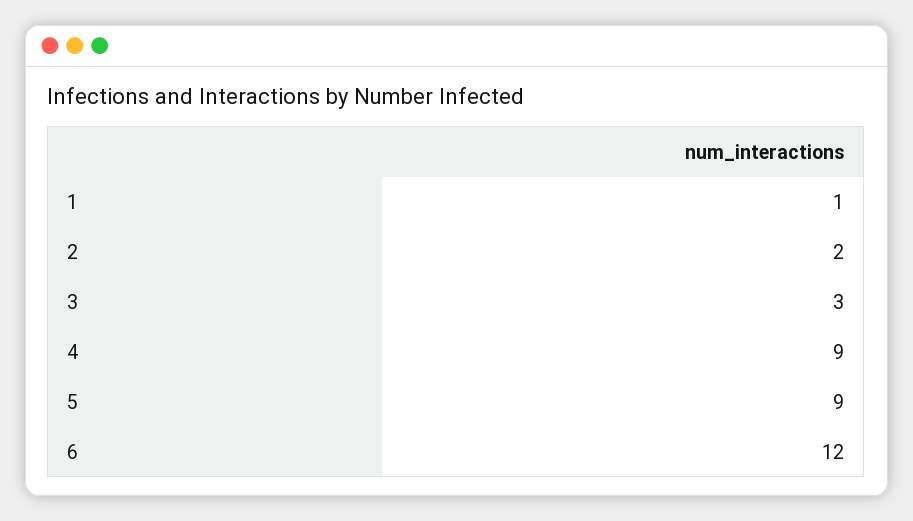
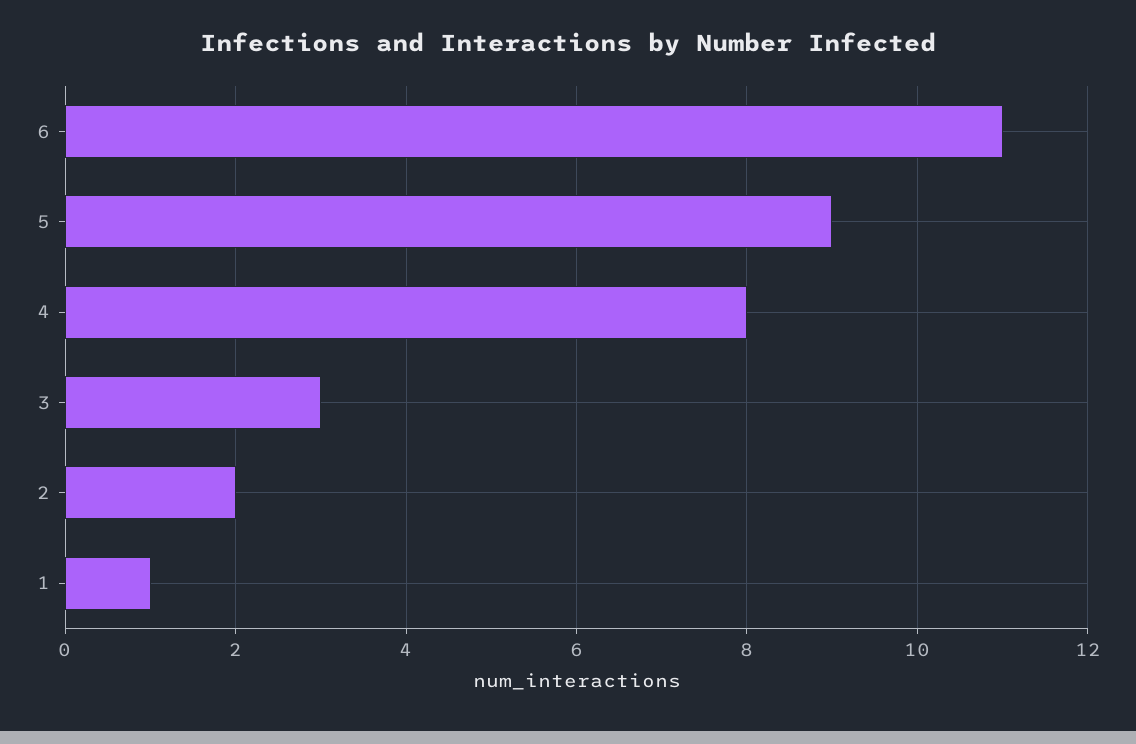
  {
    "1": 1,
    "2": 2,
    "3": 3,
-   "4": 9,
+   "4": 8,
    "5": 9,
-   "6": 12
+   "6": 11
  }

